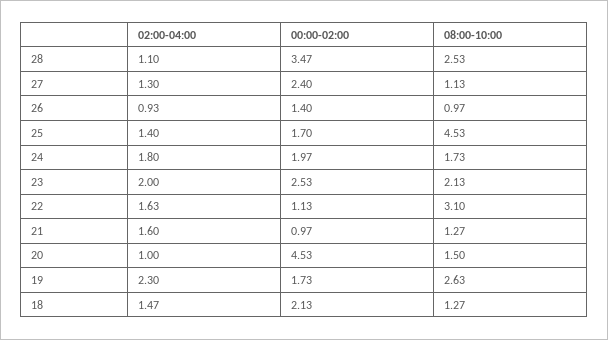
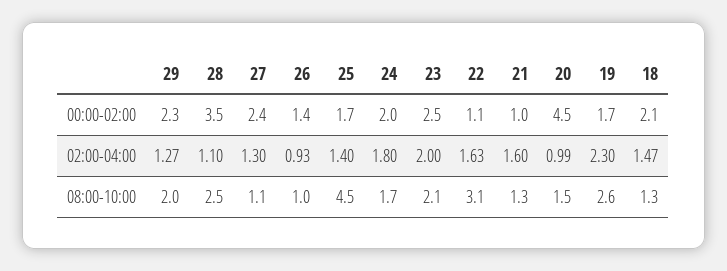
  {
    "02:00-04:00": {
      "28": 1.1,
      "27": 1.3,
      "26": 0.93,
      "25": 1.4,
      "24": 1.8,
      "23": 2,
      "22": 1.63,
      "21": 1.6,
-     "20": 1,
+     "20": 0.99,
      "19": 2.3,
-     "18": 1.47
+     "18": 1.47,
+     "29": 1.27
    },
    "00:00-02:00": {
      "28": 3.47,
      "27": 2.4,
      "26": 1.4,
      "25": 1.7,
      "24": 1.97,
      "23": 2.53,
      "22": 1.13,
      "21": 0.97,
      "20": 4.53,
      "19": 1.73,
-     "18": 2.13
+     "18": 2.13,
+     "29": 2.3
    },
    "08:00-10:00": {
      "28": 2.53,
      "27": 1.13,
      "26": 0.97,
      "25": 4.53,
      "24": 1.73,
      "23": 2.13,
      "22": 3.1,
      "21": 1.27,
      "20": 1.5,
      "19": 2.63,
-     "18": 1.27
+     "18": 1.27,
+     "29": 2
    }
  }

